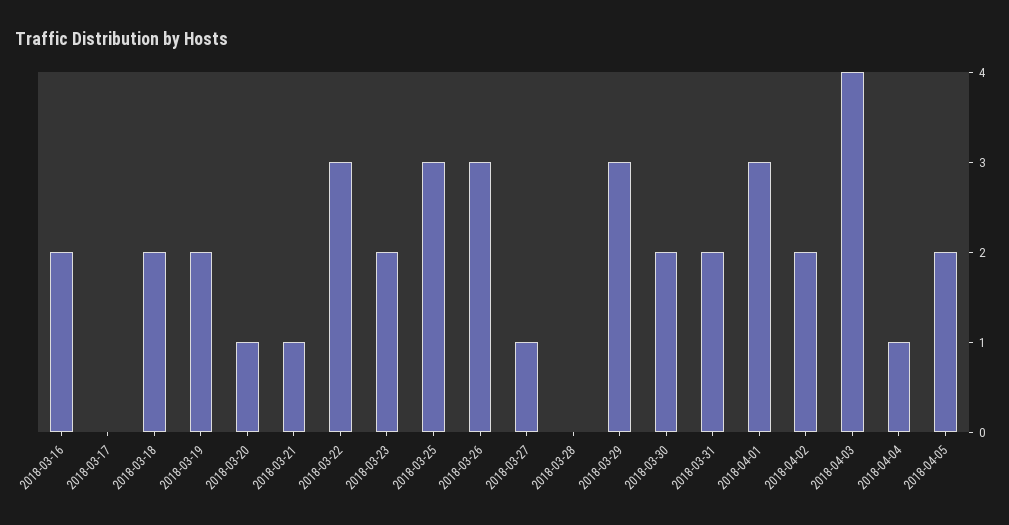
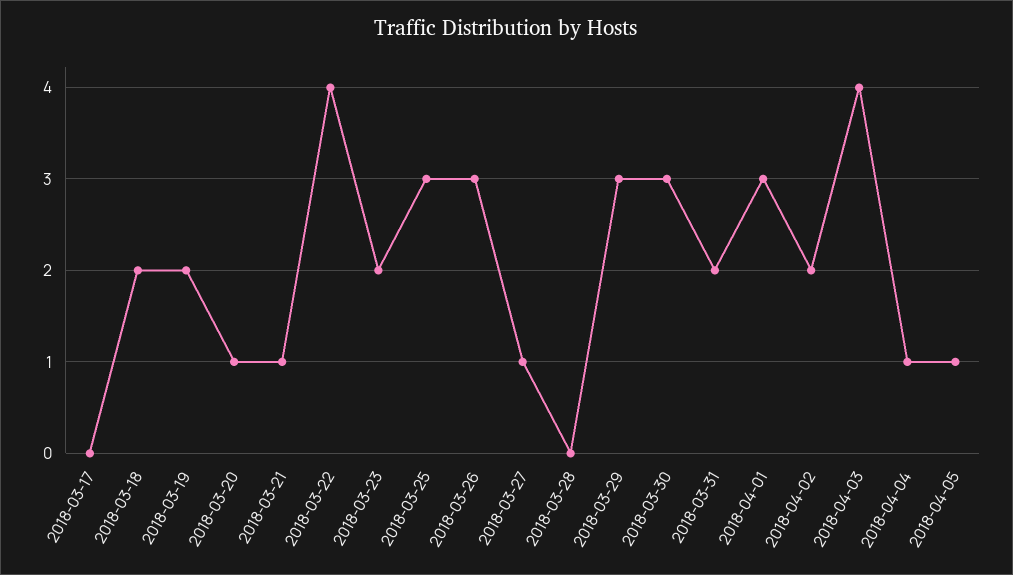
  {
-   "2018-03-16": 2,
    "2018-03-17": 0,
    "2018-03-18": 2,
    "2018-03-19": 2,
    "2018-03-20": 1,
    "2018-03-21": 1,
-   "2018-03-22": 3,
+   "2018-03-22": 4,
    "2018-03-23": 2,
    "2018-03-25": 3,
    "2018-03-26": 3,
    "2018-03-27": 1,
    "2018-03-28": 0,
    "2018-03-29": 3,
-   "2018-03-30": 2,
+   "2018-03-30": 3,
    "2018-03-31": 2,
    "2018-04-01": 3,
    "2018-04-02": 2,
    "2018-04-03": 4,
    "2018-04-04": 1,
-   "2018-04-05": 2
+   "2018-04-05": 1
  }

